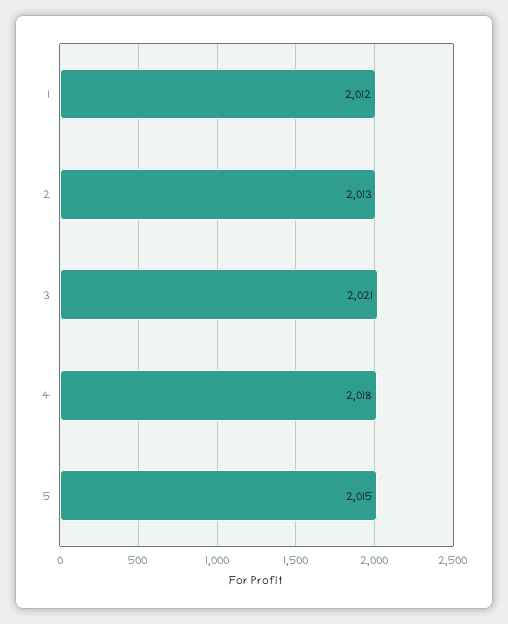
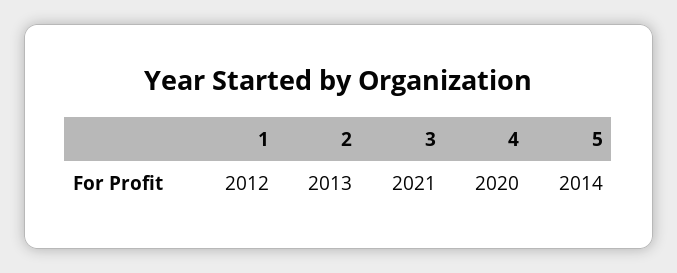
  {
    "1": 2012,
    "2": 2013,
    "3": 2021,
-   "4": 2018,
+   "4": 2020,
-   "5": 2015
+   "5": 2014
  }

